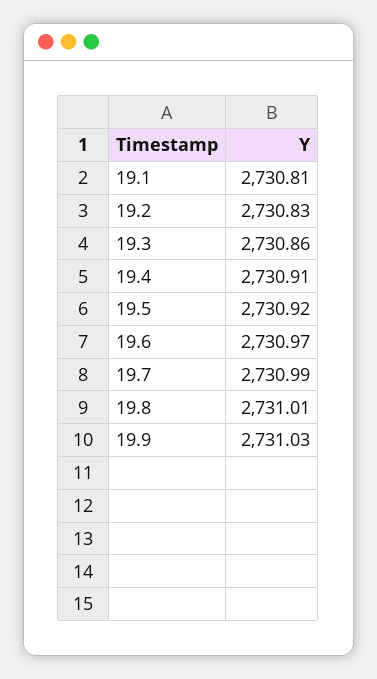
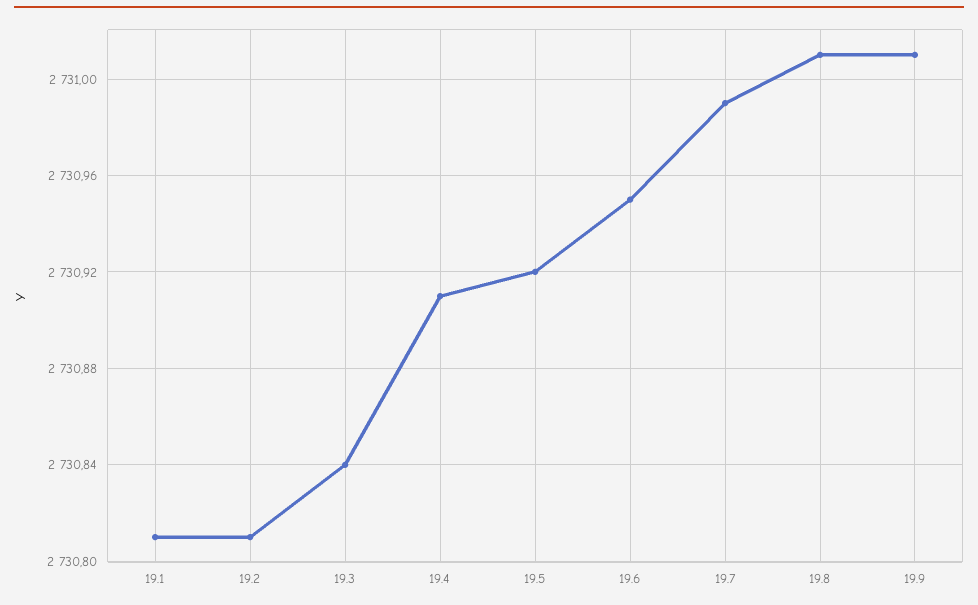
  {
    "19.1": 2730.81,
-   "19.2": 2730.83,
+   "19.2": 2730.81,
-   "19.3": 2730.86,
+   "19.3": 2730.84,
    "19.4": 2730.91,
    "19.5": 2730.92,
-   "19.6": 2730.97,
+   "19.6": 2730.95,
    "19.7": 2730.99,
    "19.8": 2731.01,
-   "19.9": 2731.03
+   "19.9": 2731.01
  }

